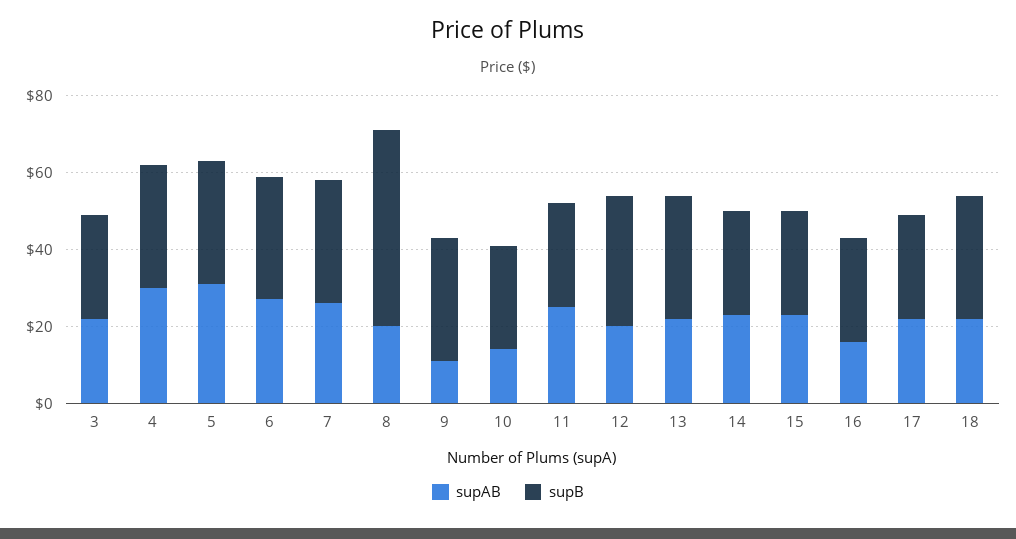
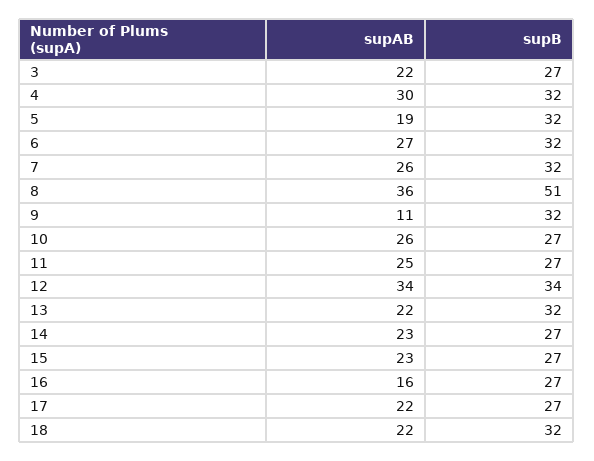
  {
    "supAB": {
      "3": 22,
      "4": 30,
-     "5": 30,
+     "5": 19,
      "6": 27,
      "7": 26,
-     "8": 20,
+     "8": 36,
      "9": 11,
-     "10": 15,
+     "10": 26,
      "11": 25,
-     "12": 20,
+     "12": 34,
      "13": 22,
      "14": 23,
      "15": 23,
      "16": 16,
      "17": 22,
      "18": 22
    },
    "supB": {
      "3": 27,
      "4": 32,
      "5": 32,
      "6": 32,
      "7": 32,
      "8": 51,
      "9": 32,
      "10": 27,
      "11": 27,
      "12": 34,
      "13": 32,
      "14": 27,
      "15": 27,
      "16": 27,
      "17": 27,
      "18": 32
    }
  }

